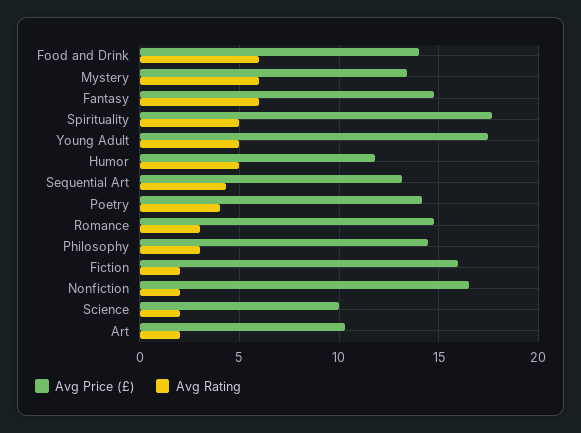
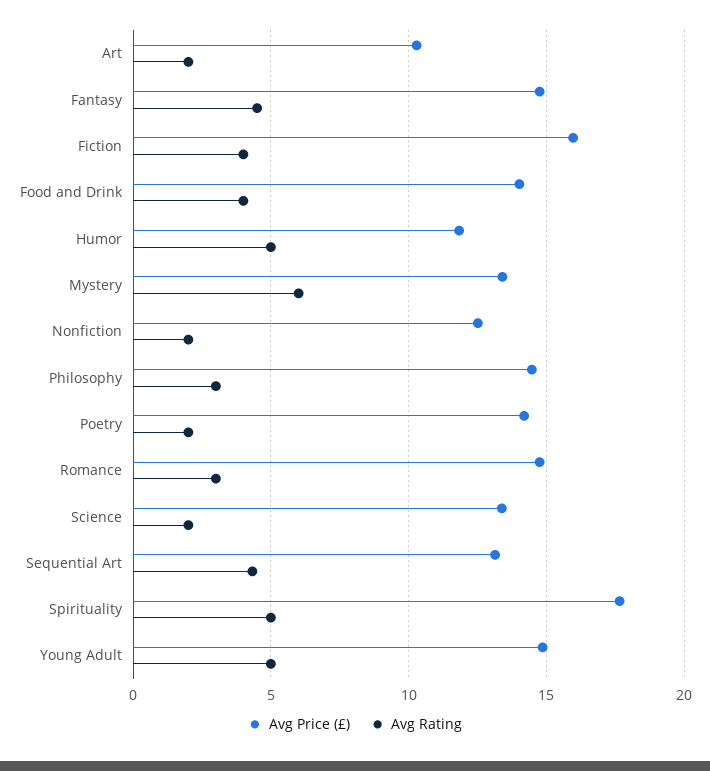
  {
    "Avg Price (£)": {
      "Food and Drink": 14,
      "Mystery": 13.5,
      "Fantasy": 15,
      "Spirituality": 17.5,
-     "Young Adult": 17.5,
+     "Young Adult": 15,
      "Humor": 12,
      "Sequential Art": 13,
      "Poetry": 14,
      "Romance": 15,
      "Philosophy": 14.5,
      "Fiction": 16,
-     "Nonfiction": 16.5,
+     "Nonfiction": 12.5,
-     "Science": 10,
+     "Science": 13.5,
      "Art": 10.5
    },
    "Avg Rating": {
-     "Food and Drink": 6,
+     "Food and Drink": 4,
      "Mystery": 6,
-     "Fantasy": 6,
+     "Fantasy": 4.5,
      "Spirituality": 5,
      "Young Adult": 5,
      "Humor": 5,
      "Sequential Art": 4.5,
-     "Poetry": 4,
+     "Poetry": 2,
      "Romance": 3,
      "Philosophy": 3,
-     "Fiction": 2,
+     "Fiction": 4,
      "Nonfiction": 2,
      "Science": 2,
      "Art": 2
    }
  }

